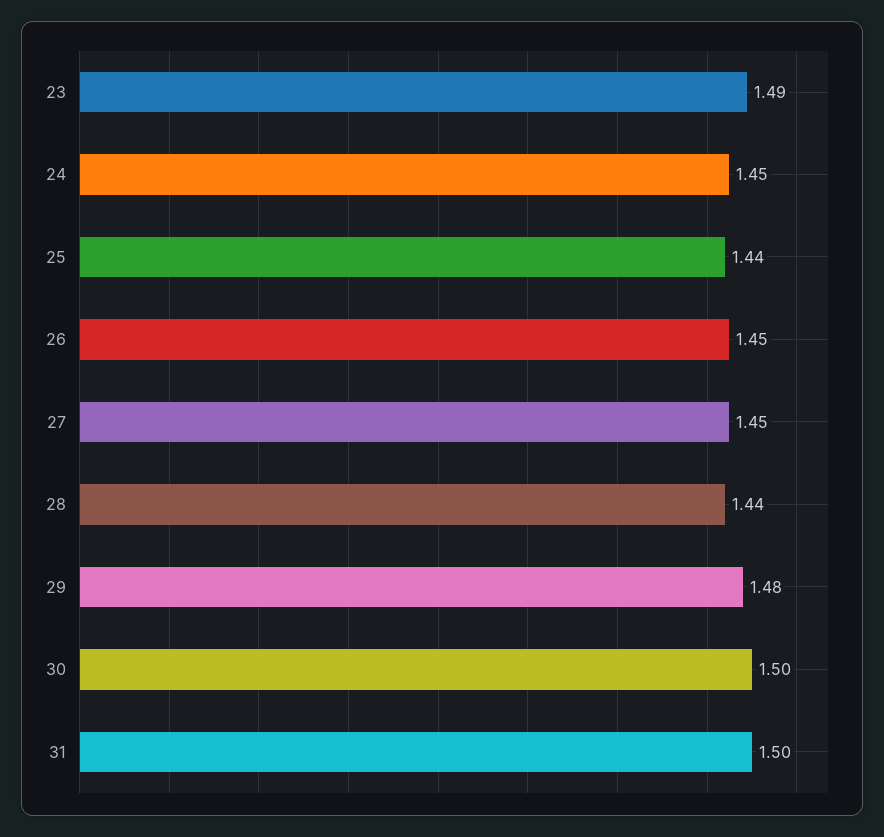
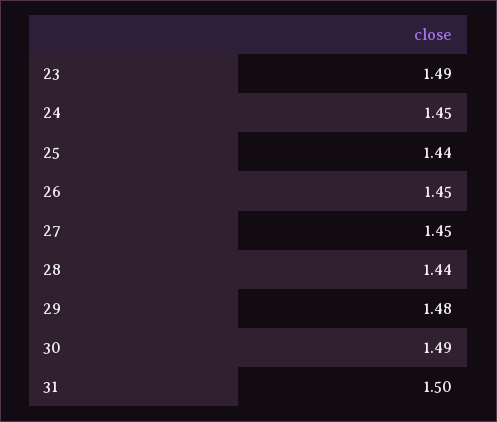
  {
    "23": 1.49,
    "24": 1.45,
    "25": 1.44,
    "26": 1.45,
    "27": 1.45,
    "28": 1.44,
    "29": 1.48,
-   "30": 1.5,
+   "30": 1.49,
    "31": 1.5
  }

